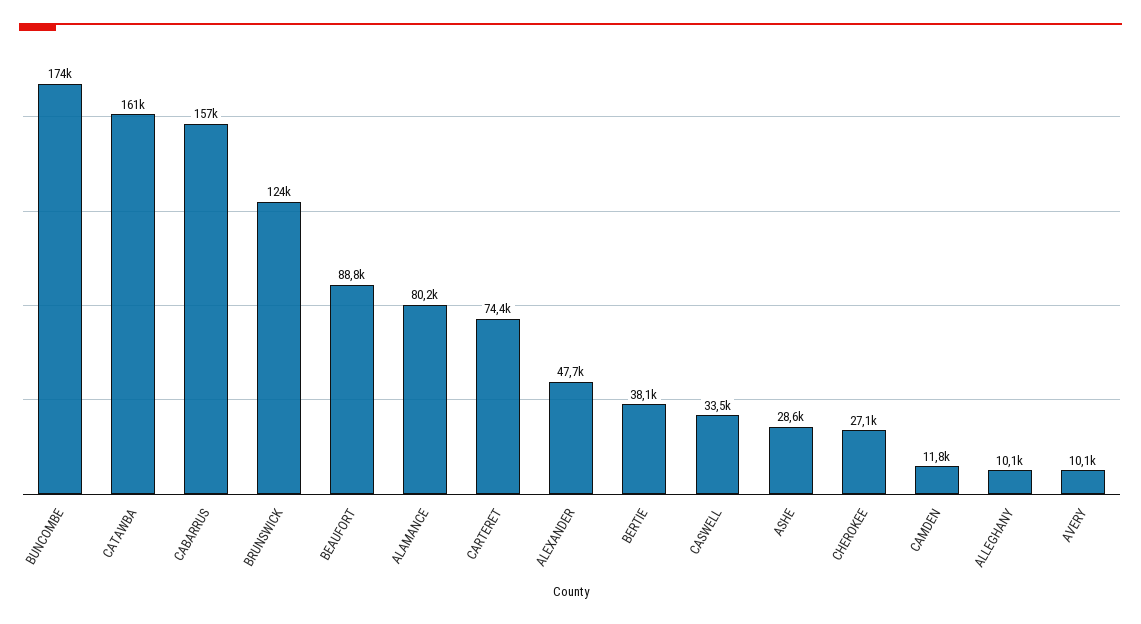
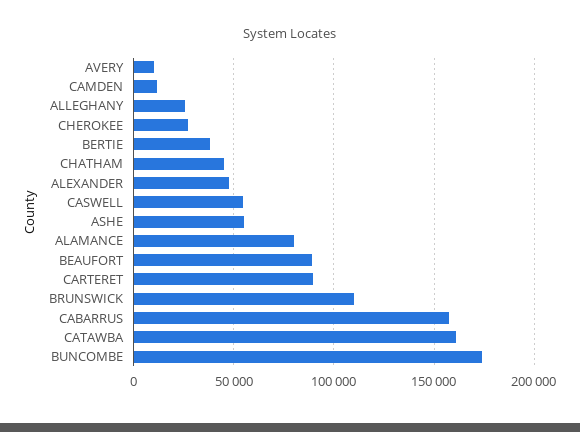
  {
    "BUNCOMBE": 174000,
    "CATAWBA": 161000,
    "CABARRUS": 157000,
-   "BRUNSWICK": 124000,
+   "BRUNSWICK": 110000,
    "BEAUFORT": 88800,
    "ALAMANCE": 80200,
-   "CARTERET": 74400,
+   "CARTERET": 90000,
    "ALEXANDER": 47700,
    "BERTIE": 38100,
-   "CASWELL": 33500,
+   "CASWELL": 55000,
-   "ASHE": 28600,
+   "ASHE": 55000,
    "CHEROKEE": 27100,
    "CAMDEN": 11800,
-   "ALLEGHANY": 10100,
+   "ALLEGHANY": 25000,
-   "AVERY": 10100
+   "AVERY": 10100,
+   "CHATHAM": 45000
  }

